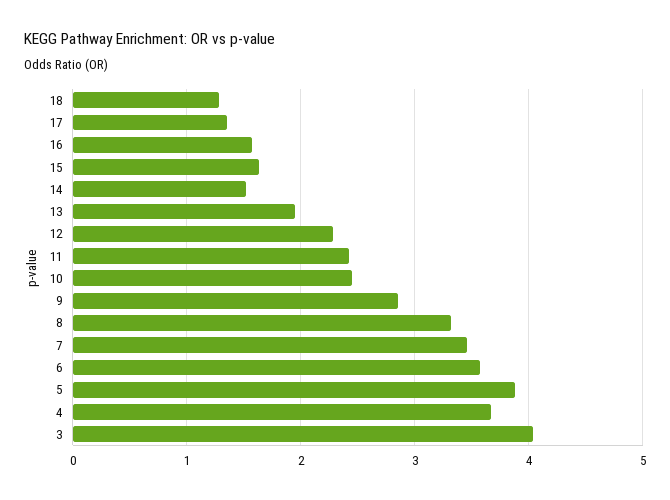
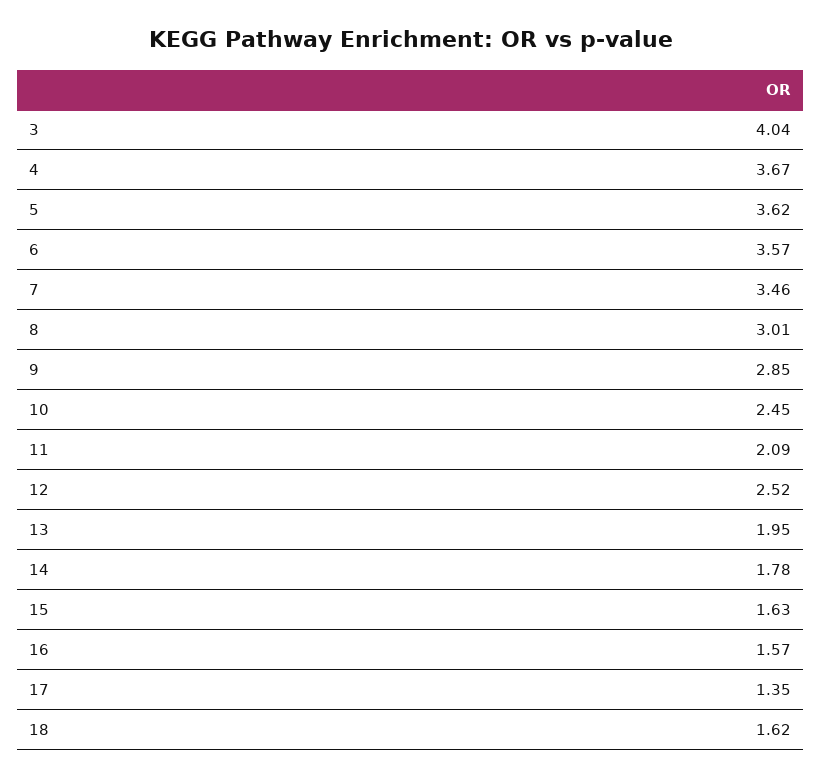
  {
-   "18": 1.3,
+   "18": 1.62,
    "17": 1.35,
    "16": 1.57,
    "15": 1.63,
-   "14": 1.5,
+   "14": 1.78,
    "13": 1.95,
-   "12": 2.3,
+   "12": 2.52,
-   "11": 2.4,
+   "11": 2.09,
    "10": 2.45,
    "9": 2.85,
-   "8": 3.3,
+   "8": 3.01,
    "7": 3.46,
    "6": 3.57,
-   "5": 3.9,
+   "5": 3.62,
    "4": 3.67,
    "3": 4.04
  }

